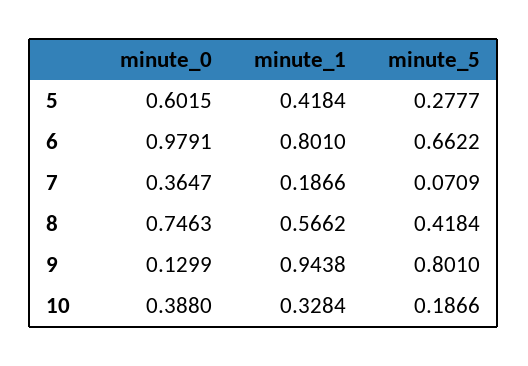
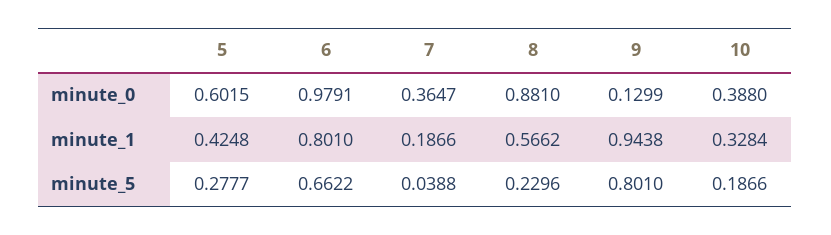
  {
    "minute_0": {
      "5": 0.6015,
      "6": 0.9791,
      "7": 0.3647,
-     "8": 0.7463,
+     "8": 0.881,
      "9": 0.1299,
      "10": 0.388
    },
    "minute_1": {
-     "5": 0.4184,
+     "5": 0.4248,
      "6": 0.801,
      "7": 0.1866,
      "8": 0.5662,
      "9": 0.9438,
      "10": 0.3284
    },
    "minute_5": {
      "5": 0.2777,
      "6": 0.6622,
-     "7": 0.0709,
+     "7": 0.0388,
-     "8": 0.4184,
+     "8": 0.2296,
      "9": 0.801,
      "10": 0.1866
    }
  }

